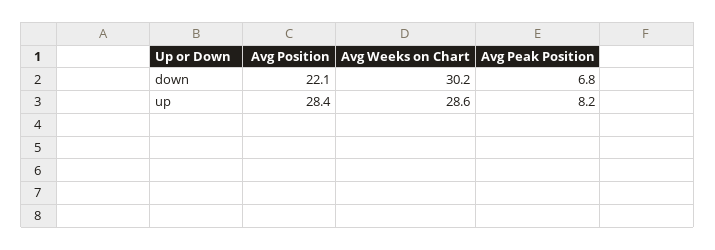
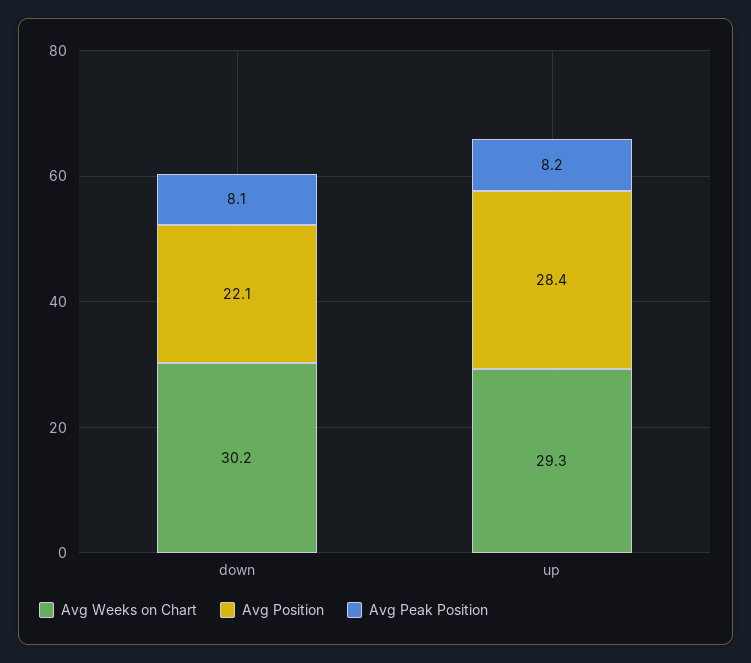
  {
    "Avg Position": {
      "down": 22.1,
      "up": 28.4
    },
    "Avg Weeks on Chart": {
      "down": 30.2,
-     "up": 28.6
+     "up": 29.3
    },
    "Avg Peak Position": {
-     "down": 6.8,
+     "down": 8.1,
      "up": 8.2
    }
  }

